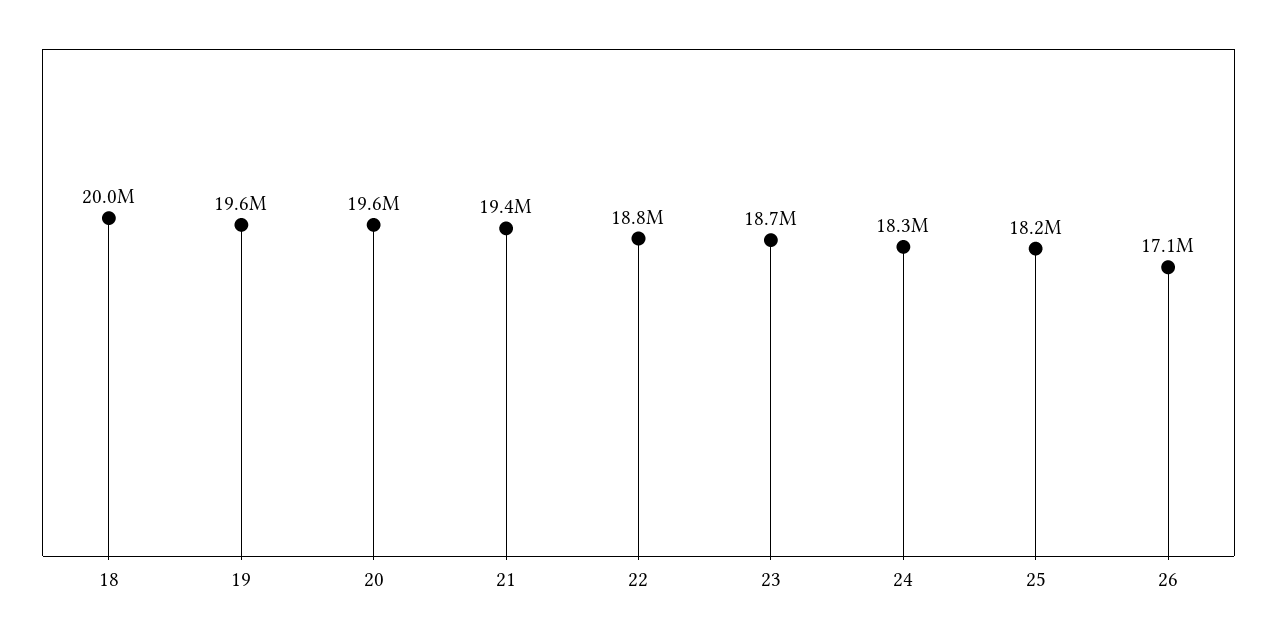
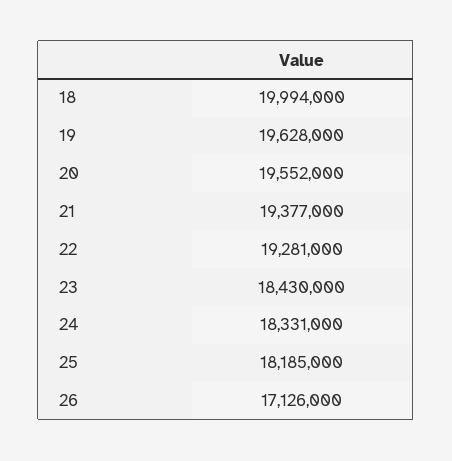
  {
    "18": 19994000,
    "19": 19628000,
    "20": 19552000,
    "21": 19377000,
-   "22": 18800000,
+   "22": 19281000,
-   "23": 18700000,
+   "23": 18430000,
    "24": 18331000,
    "25": 18185000,
    "26": 17126000
  }

